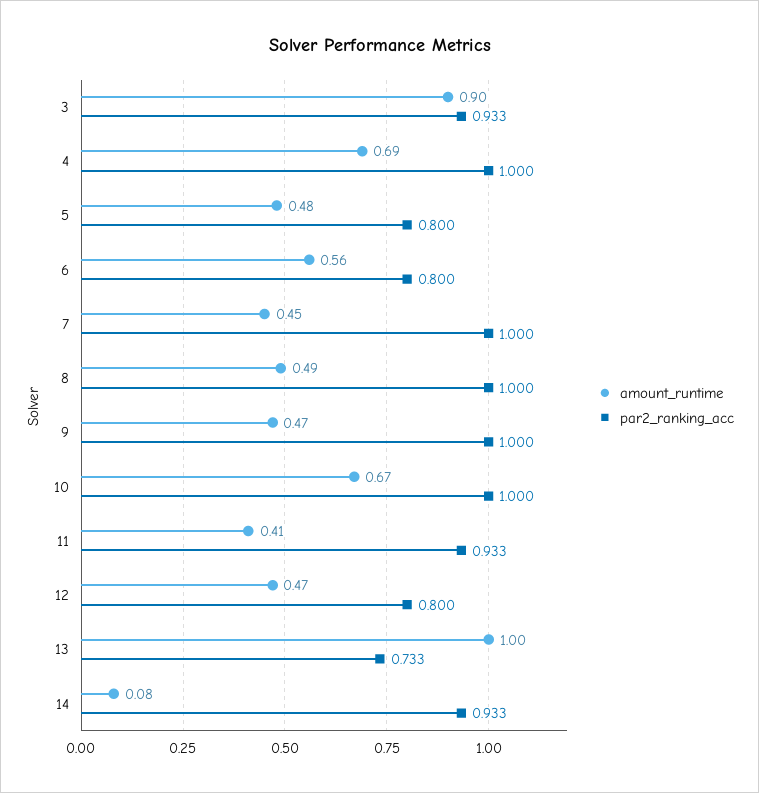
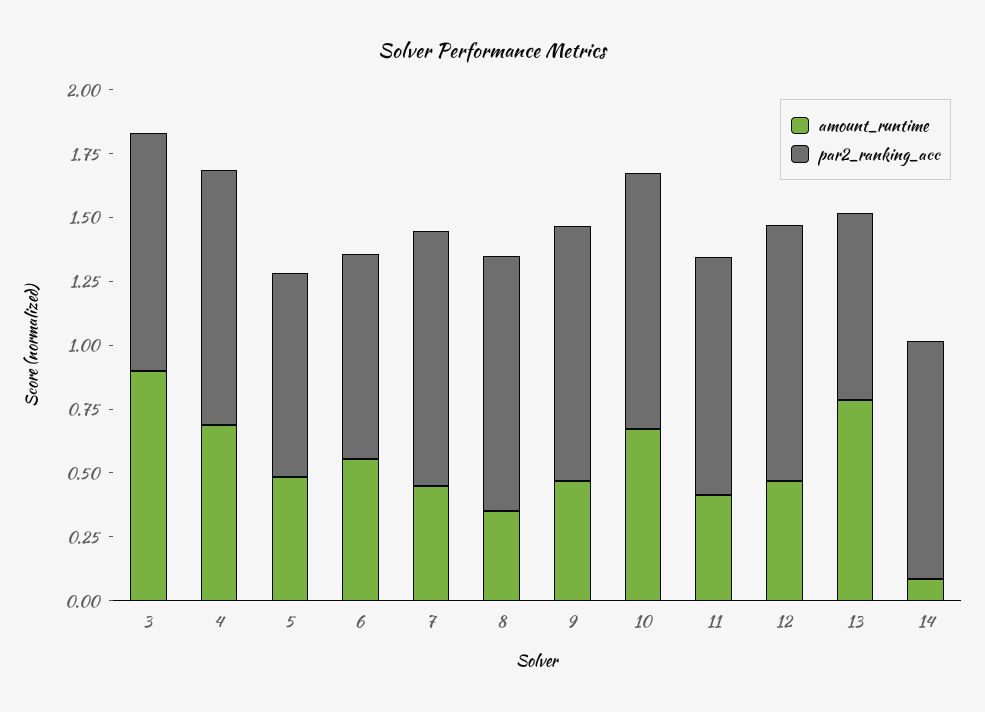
  {
    "amount_runtime": {
      "3": 0.9,
      "4": 0.69,
      "5": 0.48,
      "6": 0.56,
      "7": 0.45,
-     "8": 0.49,
+     "8": 0.35,
      "9": 0.47,
      "10": 0.67,
      "11": 0.41,
      "12": 0.47,
-     "13": 1,
+     "13": 0.8,
      "14": 0.08
    },
    "par2_ranking_acc": {
      "3": 0.933,
      "4": 1,
      "5": 0.8,
      "6": 0.8,
      "7": 1,
      "8": 1,
      "9": 1,
      "10": 1,
      "11": 0.933,
-     "12": 0.8,
+     "12": 1,
      "13": 0.733,
      "14": 0.933
    }
  }

